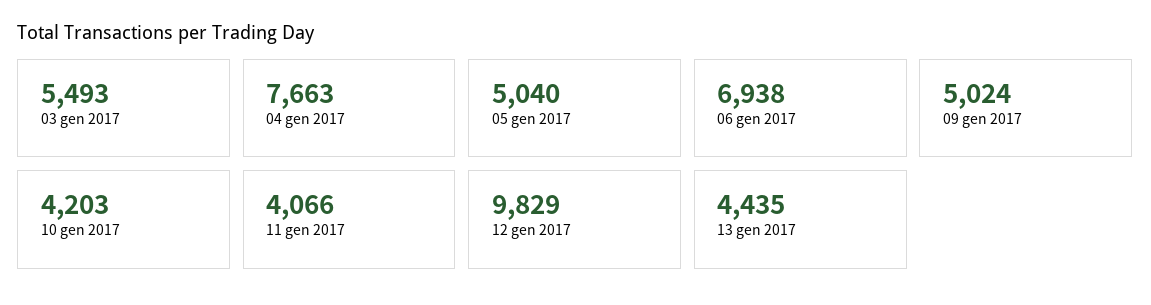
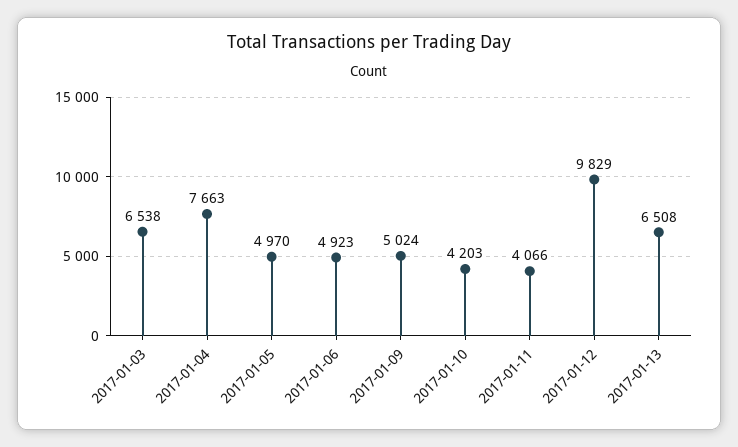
  {
-   "03 gen 2017": 5493,
+   "03 gen 2017": 6538,
    "04 gen 2017": 7663,
-   "05 gen 2017": 5040,
+   "05 gen 2017": 4970,
-   "06 gen 2017": 6938,
+   "06 gen 2017": 4923,
    "09 gen 2017": 5024,
    "10 gen 2017": 4203,
    "11 gen 2017": 4066,
    "12 gen 2017": 9829,
-   "13 gen 2017": 4435
+   "13 gen 2017": 6508
  }

